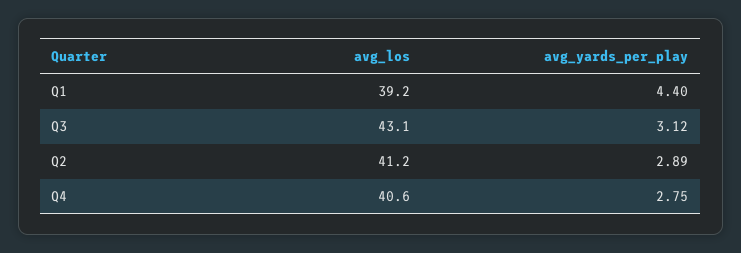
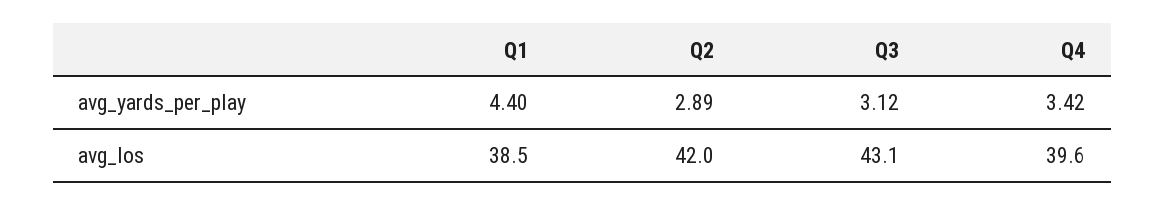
  {
    "avg_los": {
-     "Q1": 39.2,
+     "Q1": 38.5,
      "Q3": 43.1,
-     "Q2": 41.2,
+     "Q2": 42,
-     "Q4": 40.6
+     "Q4": 39.6
    },
    "avg_yards_per_play": {
      "Q1": 4.4,
      "Q3": 3.12,
      "Q2": 2.89,
-     "Q4": 2.75
+     "Q4": 3.42
    }
  }

